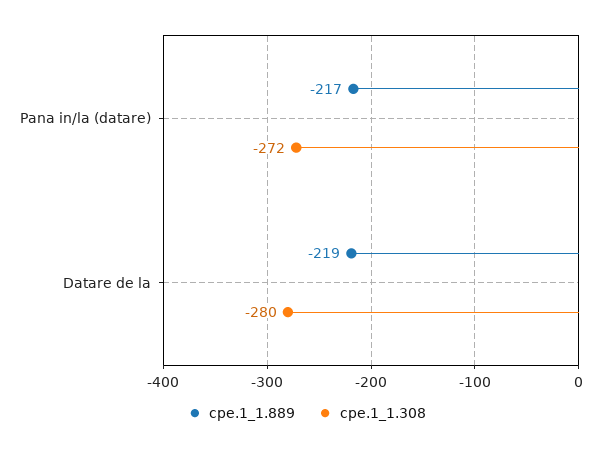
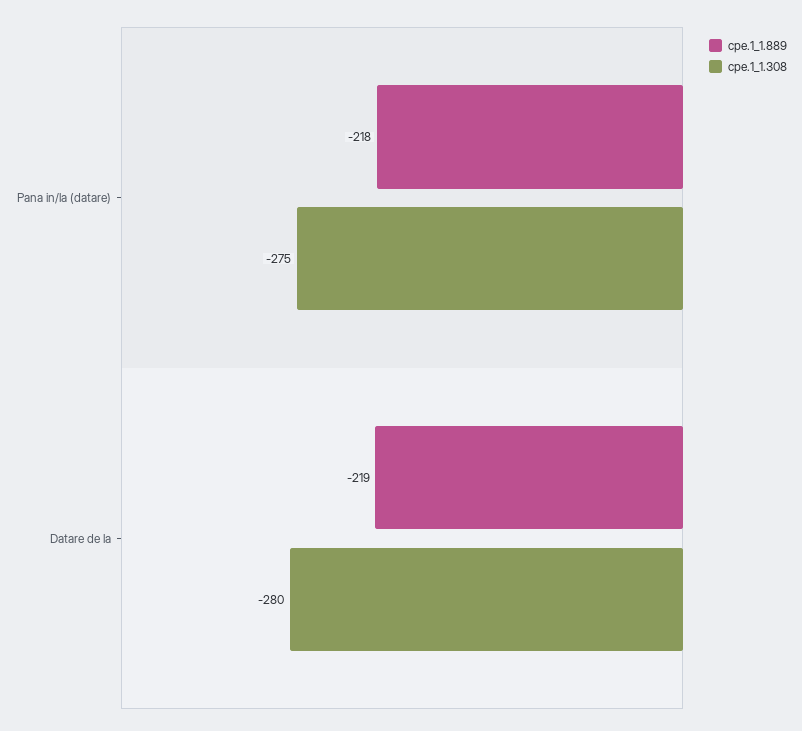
  {
    "cpe.1_1.889": {
-     "Pana in/la (datare)": -217,
+     "Pana in/la (datare)": -218,
      "Datare de la": -219
    },
    "cpe.1_1.308": {
-     "Pana in/la (datare)": -272,
+     "Pana in/la (datare)": -275,
      "Datare de la": -280
    }
  }

